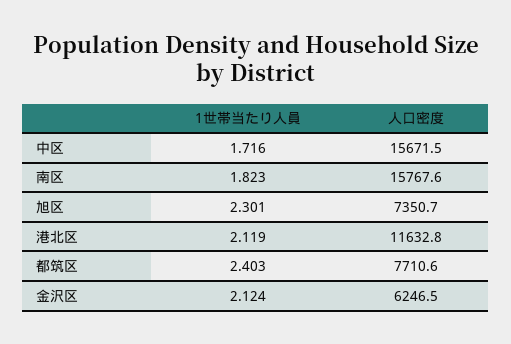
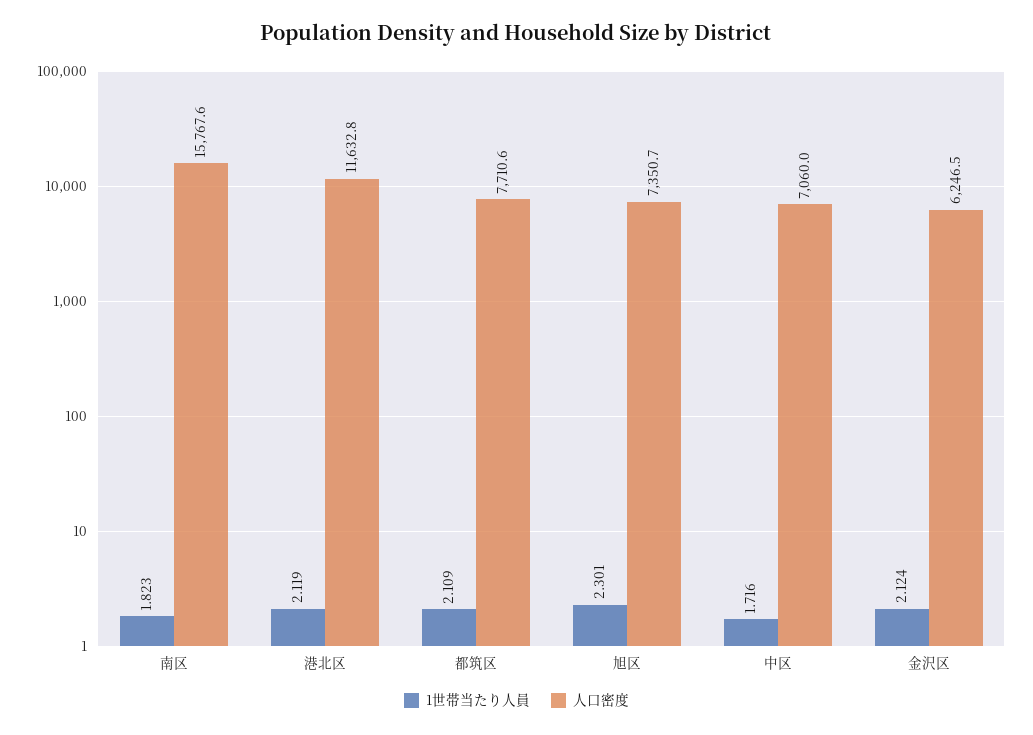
  {
    "1世帯当たり人員": {
      "中区": 1.716,
      "南区": 1.823,
      "旭区": 2.301,
      "港北区": 2.119,
-     "都筑区": 2.403,
+     "都筑区": 2.109,
      "金沢区": 2.124
    },
    "人口密度": {
-     "中区": 15671.5,
+     "中区": 7060,
      "南区": 15767.6,
      "旭区": 7350.7,
      "港北区": 11632.8,
      "都筑区": 7710.6,
      "金沢区": 6246.5
    }
  }

